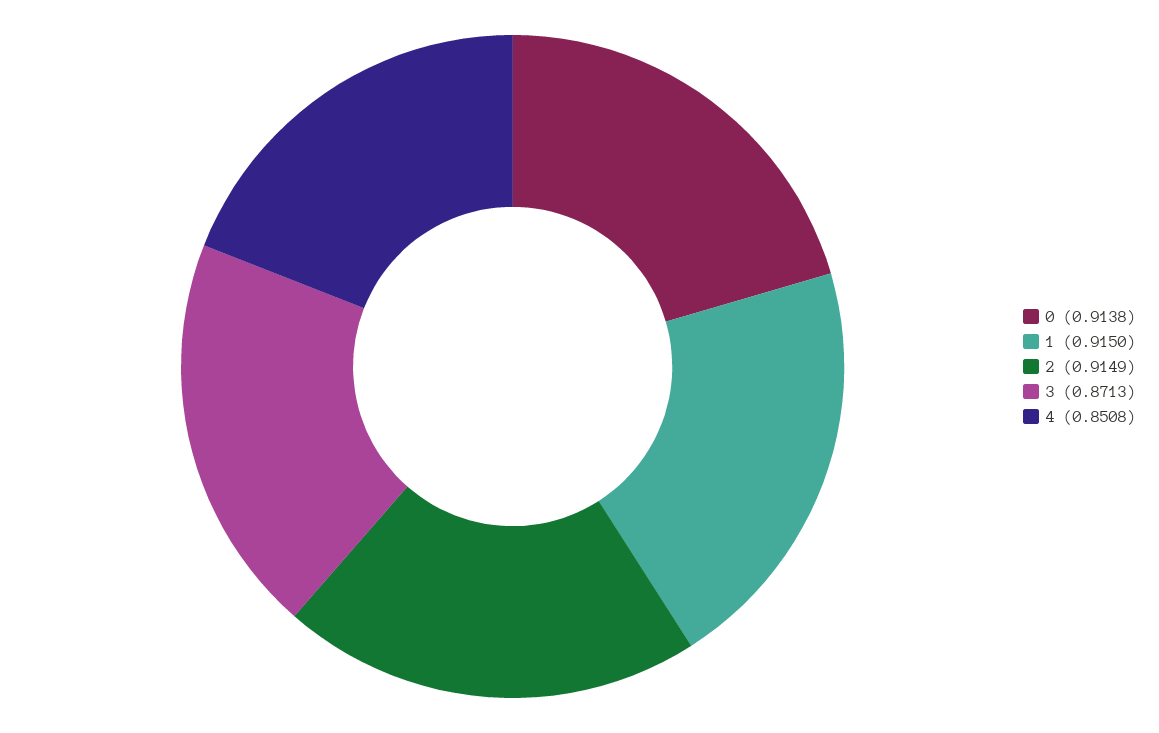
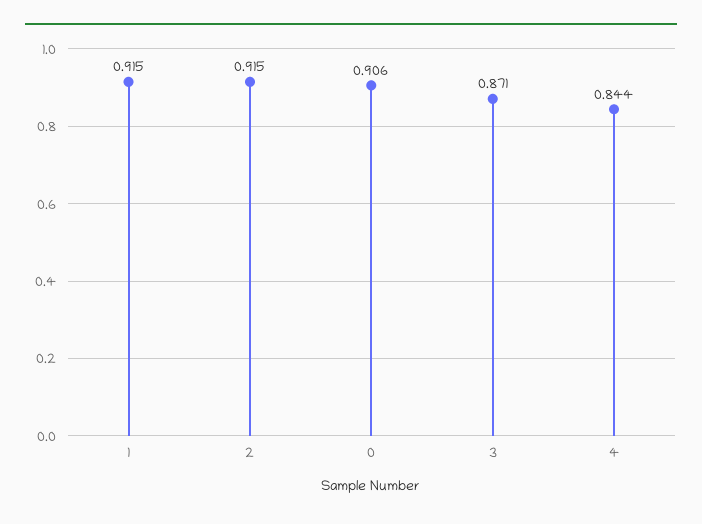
  {
-   "0": 0.9138,
+   "0": 0.906,
    "1": 0.915,
    "2": 0.9149,
    "3": 0.8713,
-   "4": 0.8508
+   "4": 0.844
  }

